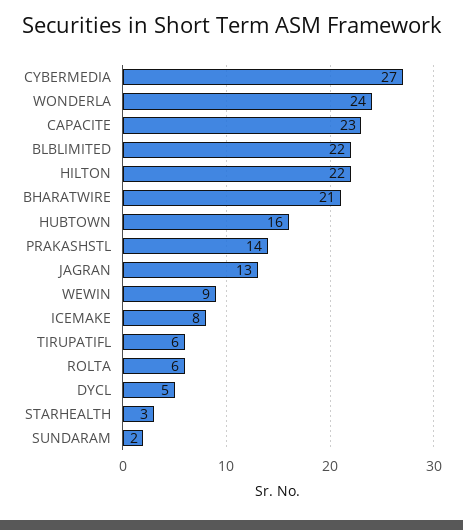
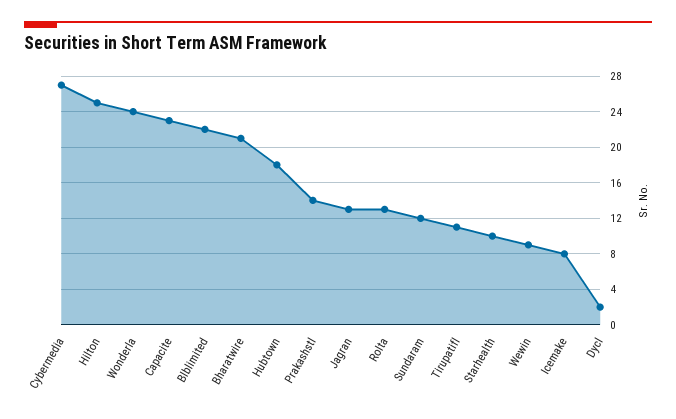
  {
    "CYBERMEDIA": 27,
    "WONDERLA": 24,
    "CAPACITE": 23,
    "BLBLIMITED": 22,
-   "HILTON": 22,
+   "HILTON": 25,
    "BHARATWIRE": 21,
-   "HUBTOWN": 16,
+   "HUBTOWN": 18,
    "PRAKASHSTL": 14,
    "JAGRAN": 13,
    "WEWIN": 9,
    "ICEMAKE": 8,
-   "TIRUPATIFL": 6,
+   "TIRUPATIFL": 11,
-   "ROLTA": 6,
+   "ROLTA": 13,
-   "DYCL": 5,
+   "DYCL": 2,
-   "STARHEALTH": 3,
+   "STARHEALTH": 10,
-   "SUNDARAM": 2
+   "SUNDARAM": 12
  }

